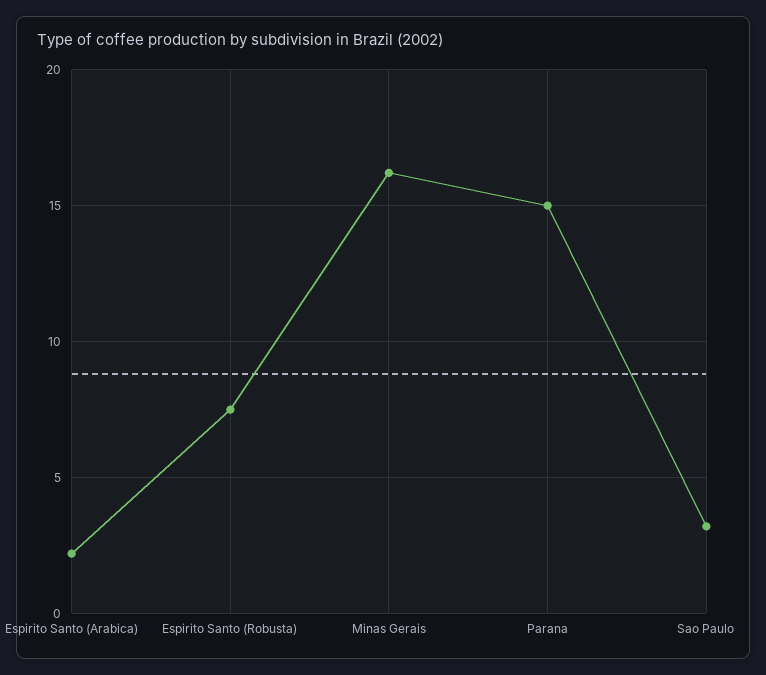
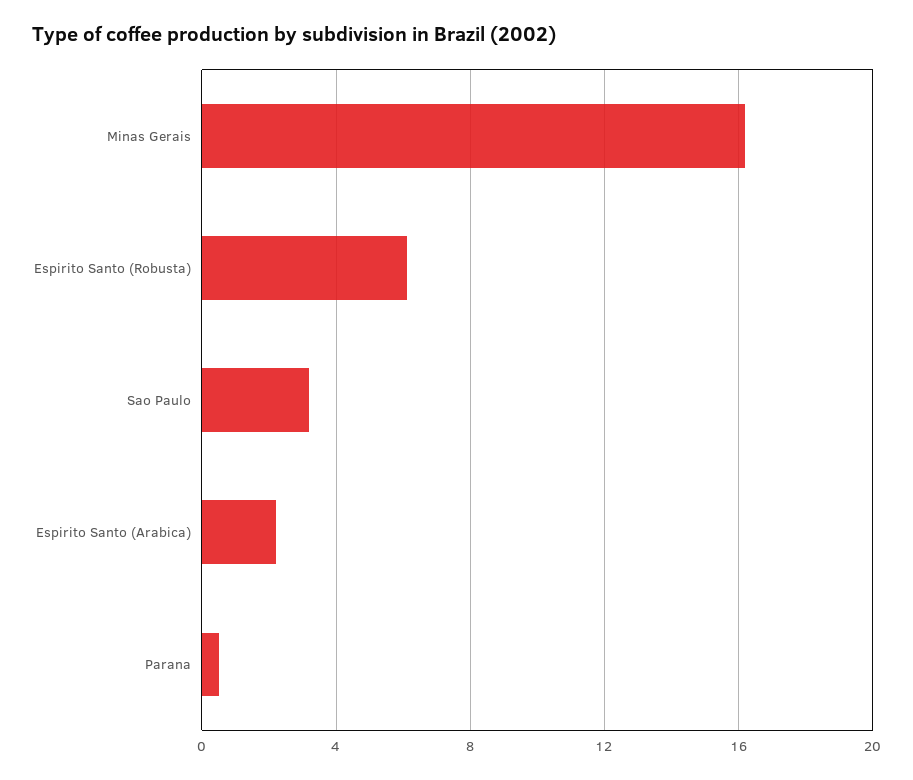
  {
    "Espirito Santo (Arabica)": 2,
-   "Espirito Santo (Robusta)": 7.5,
+   "Espirito Santo (Robusta)": 6,
    "Minas Gerais": 16,
-   "Parana": 15,
+   "Parana": 0.5,
    "Sao Paulo": 3
  }

